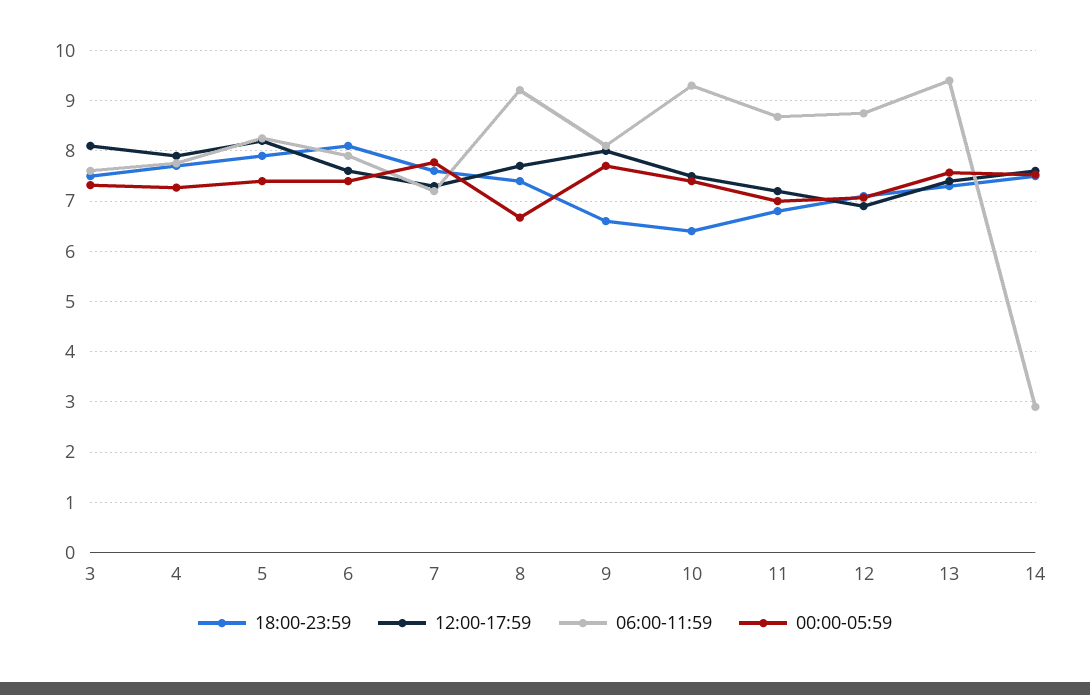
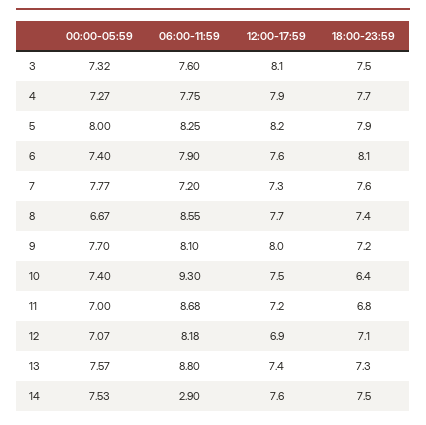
  {
    "18:00-23:59": {
      "3": 7.5,
      "4": 7.7,
      "5": 7.9,
      "6": 8.1,
      "7": 7.6,
      "8": 7.4,
-     "9": 6.6,
+     "9": 7.2,
      "10": 6.4,
      "11": 6.8,
      "12": 7.1,
      "13": 7.3,
      "14": 7.5
    },
    "12:00-17:59": {
      "3": 8.1,
      "4": 7.9,
      "5": 8.2,
      "6": 7.6,
      "7": 7.3,
      "8": 7.7,
      "9": 8,
      "10": 7.5,
      "11": 7.2,
      "12": 6.9,
      "13": 7.4,
      "14": 7.6
    },
    "06:00-11:59": {
      "3": 7.6,
      "4": 7.75,
      "5": 8.25,
      "6": 7.9,
      "7": 7.2,
-     "8": 9.2,
+     "8": 8.55,
      "9": 8.1,
      "10": 9.3,
      "11": 8.68,
-     "12": 8.8,
+     "12": 8.18,
-     "13": 9.4,
+     "13": 8.8,
      "14": 2.9
    },
    "00:00-05:59": {
      "3": 7.32,
      "4": 7.27,
-     "5": 7.4,
+     "5": 8,
      "6": 7.4,
      "7": 7.77,
      "8": 6.67,
      "9": 7.7,
      "10": 7.4,
      "11": 7,
      "12": 7.07,
      "13": 7.57,
      "14": 7.53
    }
  }

